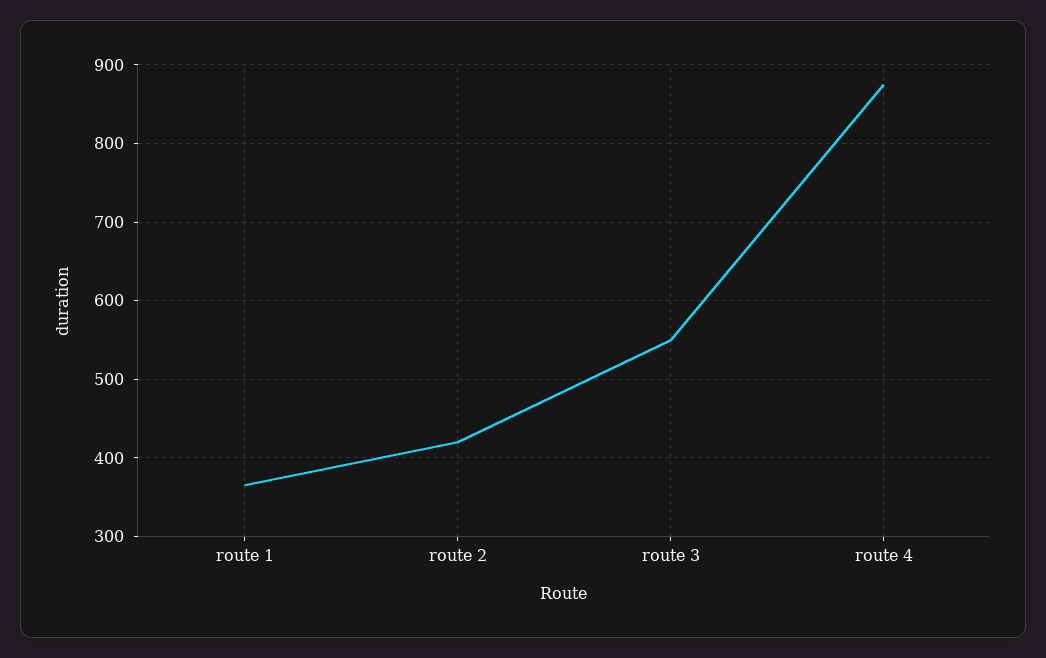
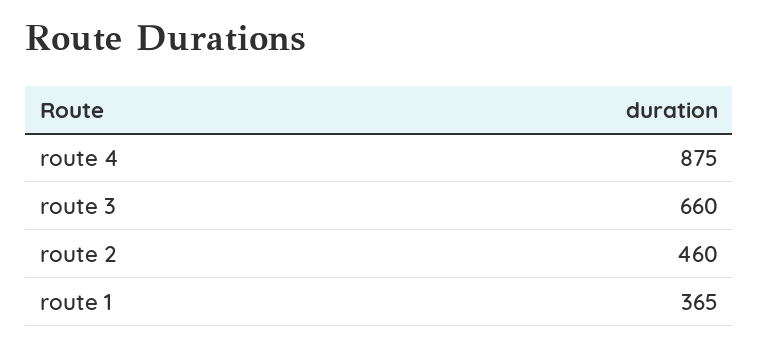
  {
    "route 1": 365,
-   "route 2": 420,
+   "route 2": 460,
-   "route 3": 550,
+   "route 3": 660,
    "route 4": 875
  }

